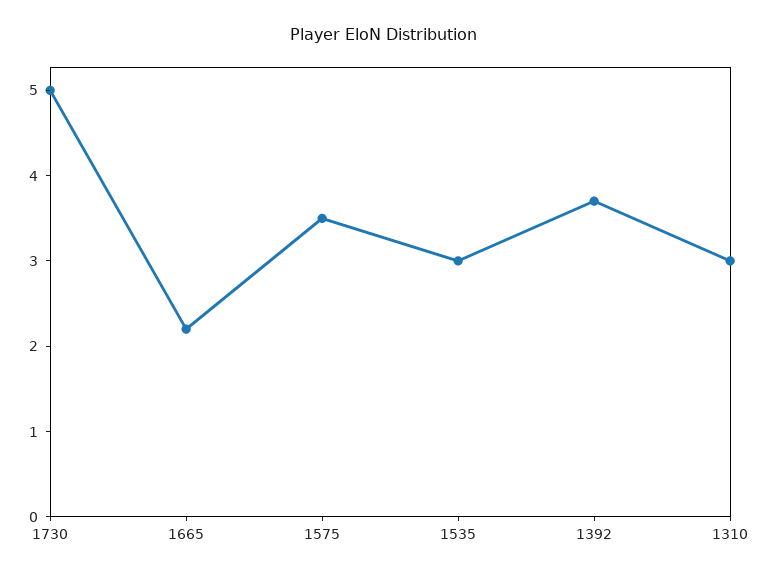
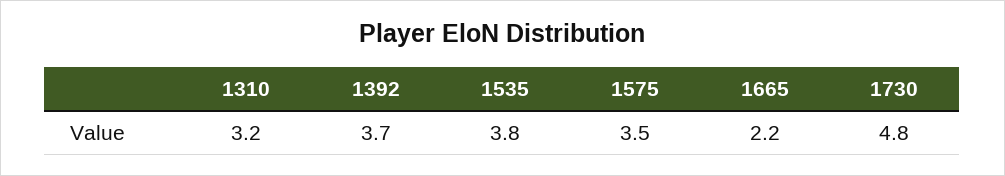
  {
-   "1730": 5,
+   "1730": 4.8,
    "1665": 2.2,
    "1575": 3.5,
-   "1535": 3,
+   "1535": 3.8,
    "1392": 3.7,
-   "1310": 3
+   "1310": 3.2
  }

